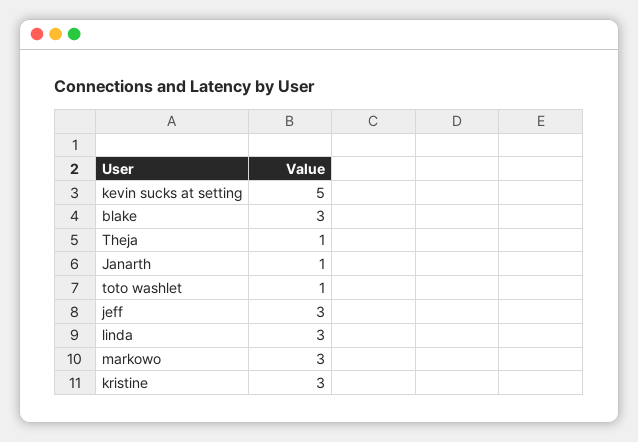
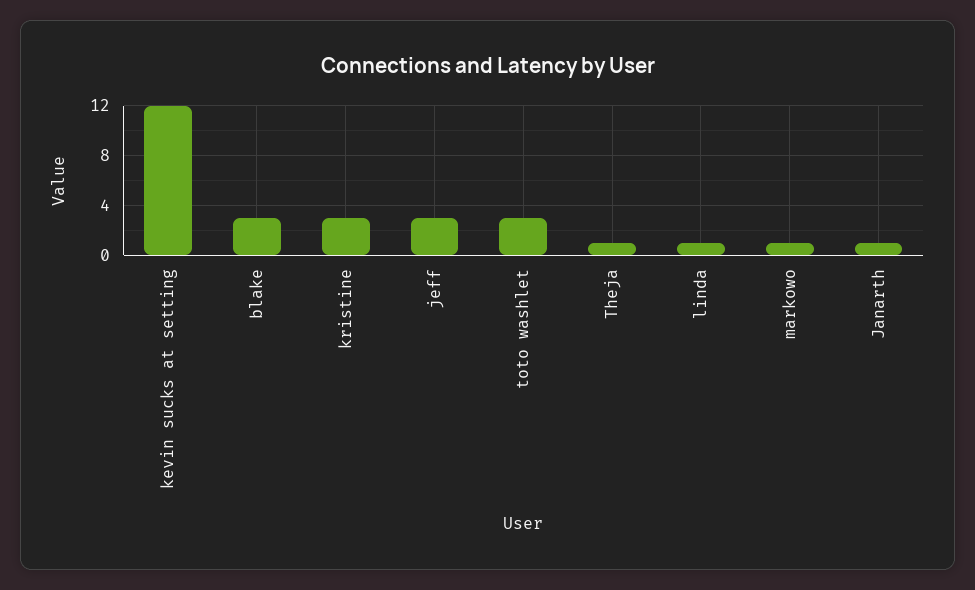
  {
-   "kevin sucks at setting": 5,
+   "kevin sucks at setting": 12,
    "blake": 3,
    "Theja": 1,
    "Janarth": 1,
-   "toto washlet": 1,
+   "toto washlet": 3,
    "jeff": 3,
-   "linda": 3,
+   "linda": 1,
-   "markowo": 3,
+   "markowo": 1,
    "kristine": 3
  }

